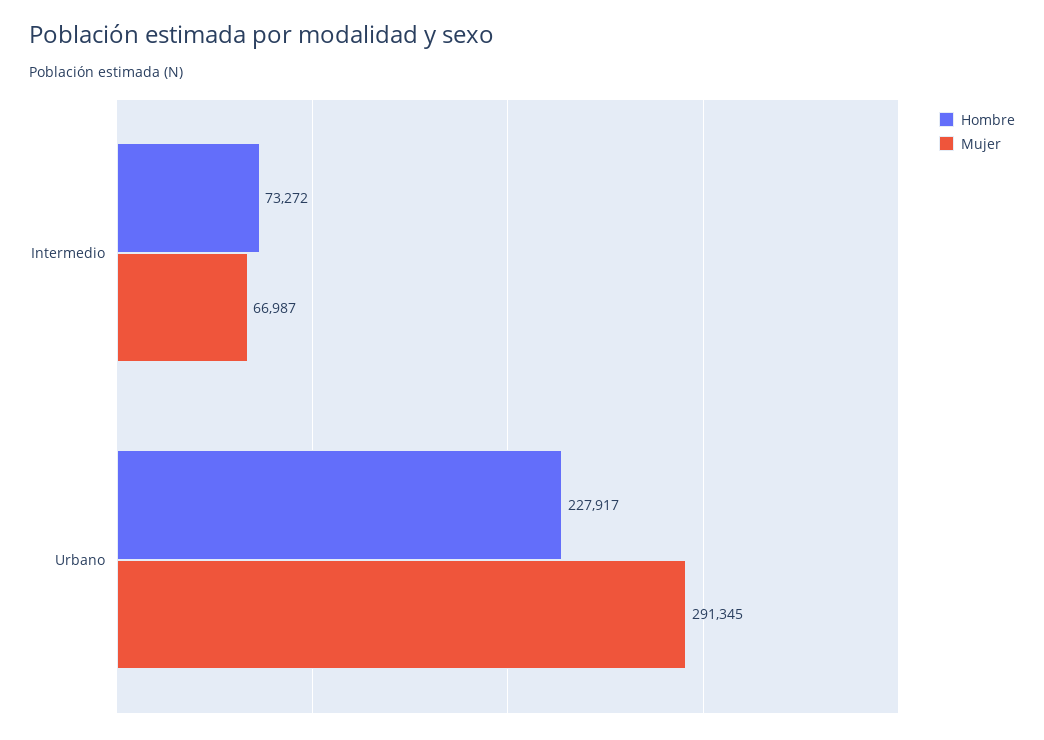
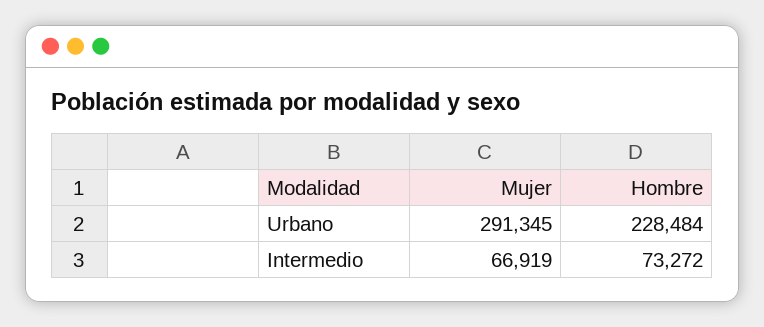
  {
    "Hombre": {
      "Intermedio": 73272,
-     "Urbano": 227917
+     "Urbano": 228484
    },
    "Mujer": {
-     "Intermedio": 66987,
+     "Intermedio": 66919,
      "Urbano": 291345
    }
  }

